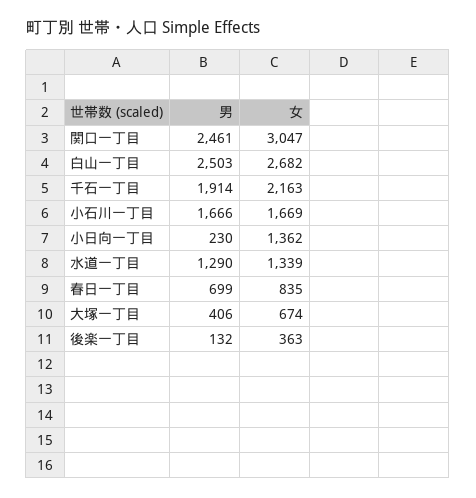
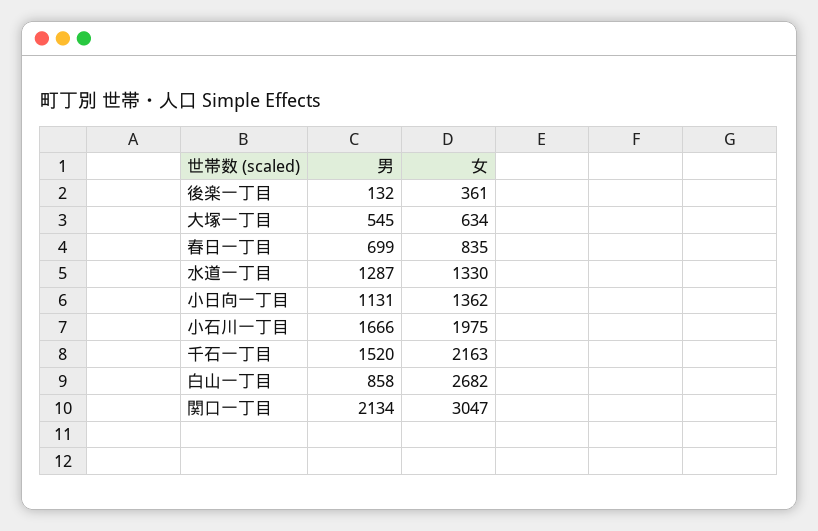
  {
    "男": {
-     "関口一丁目": 2461,
+     "関口一丁目": 2134,
-     "白山一丁目": 2503,
+     "白山一丁目": 858,
-     "千石一丁目": 1914,
+     "千石一丁目": 1520,
      "小石川一丁目": 1666,
-     "小日向一丁目": 230,
+     "小日向一丁目": 1131,
-     "水道一丁目": 1290,
+     "水道一丁目": 1287,
      "春日一丁目": 699,
-     "大塚一丁目": 406,
+     "大塚一丁目": 545,
      "後楽一丁目": 132
    },
    "女": {
      "関口一丁目": 3047,
      "白山一丁目": 2682,
      "千石一丁目": 2163,
-     "小石川一丁目": 1669,
+     "小石川一丁目": 1975,
      "小日向一丁目": 1362,
-     "水道一丁目": 1339,
+     "水道一丁目": 1330,
      "春日一丁目": 835,
-     "大塚一丁目": 674,
+     "大塚一丁目": 634,
-     "後楽一丁目": 363
+     "後楽一丁目": 361
    }
  }

